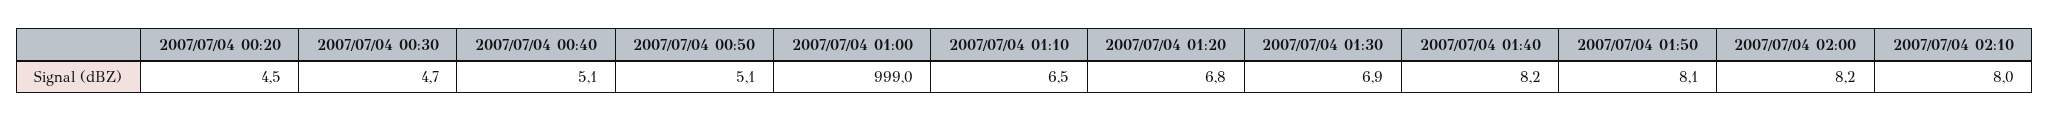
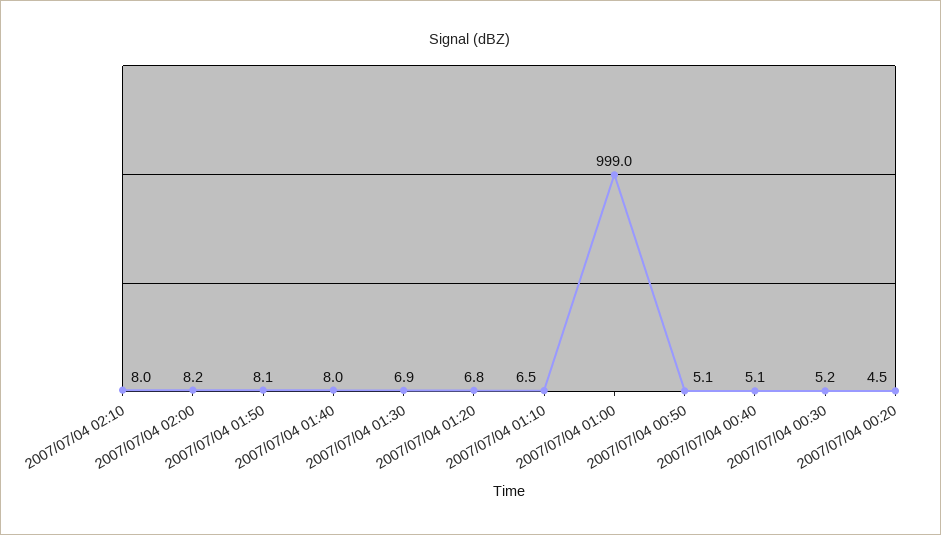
  {
    "2007/07/04 00:20": 4.5,
-   "2007/07/04 00:30": 4.7,
+   "2007/07/04 00:30": 5.2,
    "2007/07/04 00:40": 5.1,
    "2007/07/04 00:50": 5.1,
    "2007/07/04 01:00": 999,
    "2007/07/04 01:10": 6.5,
    "2007/07/04 01:20": 6.8,
    "2007/07/04 01:30": 6.9,
-   "2007/07/04 01:40": 8.2,
+   "2007/07/04 01:40": 8,
    "2007/07/04 01:50": 8.1,
    "2007/07/04 02:00": 8.2,
    "2007/07/04 02:10": 8
  }

